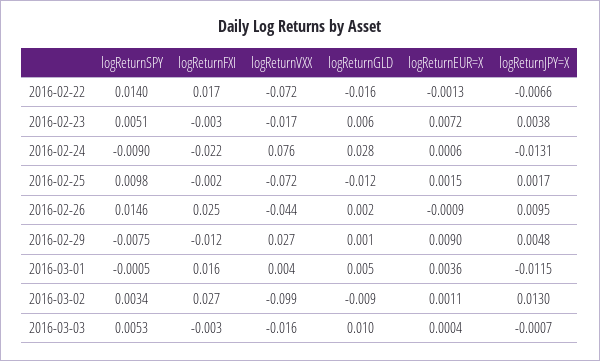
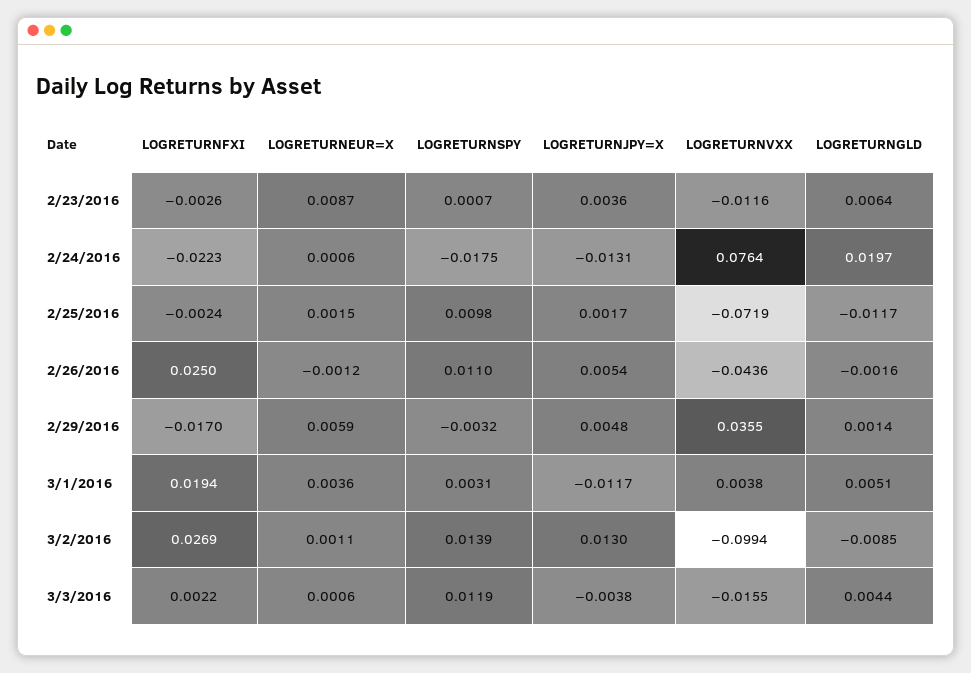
  {
    "logReturnSPY": {
-     "2016-02-22": 0.014,
-     "2016-02-23": 0.0051,
+     "2016-02-23": 0.0007,
-     "2016-02-24": -0.009,
+     "2016-02-24": -0.0175,
      "2016-02-25": 0.0098,
-     "2016-02-26": 0.0146,
+     "2016-02-26": 0.011,
-     "2016-02-29": -0.0075,
+     "2016-02-29": -0.0032,
-     "2016-03-01": -0.0005,
+     "2016-03-01": 0.0031,
-     "2016-03-02": 0.0034,
+     "2016-03-02": 0.0139,
-     "2016-03-03": 0.0053
+     "2016-03-03": 0.0119
    },
    "logReturnFXI": {
-     "2016-02-22": 0.017,
      "2016-02-23": -0.0026,
      "2016-02-24": -0.0223,
      "2016-02-25": -0.0024,
      "2016-02-26": 0.025,
-     "2016-02-29": -0.012,
+     "2016-02-29": -0.017,
-     "2016-03-01": 0.016,
+     "2016-03-01": 0.0194,
      "2016-03-02": 0.0269,
-     "2016-03-03": -0.003
+     "2016-03-03": 0.0022
    },
    "logReturnVXX": {
-     "2016-02-22": -0.072,
-     "2016-02-23": -0.017,
+     "2016-02-23": -0.0116,
      "2016-02-24": 0.0764,
      "2016-02-25": -0.0719,
      "2016-02-26": -0.0436,
-     "2016-02-29": 0.027,
+     "2016-02-29": 0.0355,
      "2016-03-01": 0.0038,
      "2016-03-02": -0.0994,
      "2016-03-03": -0.0155
    },
    "logReturnGLD": {
-     "2016-02-22": -0.016,
      "2016-02-23": 0.0064,
-     "2016-02-24": 0.028,
+     "2016-02-24": 0.0197,
      "2016-02-25": -0.0117,
-     "2016-02-26": 0.002,
+     "2016-02-26": -0.0016,
      "2016-02-29": 0.0014,
      "2016-03-01": 0.0051,
      "2016-03-02": -0.0085,
-     "2016-03-03": 0.01
+     "2016-03-03": 0.0044
    },
    "logReturnEUR=X": {
-     "2016-02-22": -0.0013,
-     "2016-02-23": 0.0072,
+     "2016-02-23": 0.0087,
      "2016-02-24": 0.0006,
      "2016-02-25": 0.0015,
-     "2016-02-26": -0.0009,
+     "2016-02-26": -0.0012,
-     "2016-02-29": 0.009,
+     "2016-02-29": 0.0059,
      "2016-03-01": 0.0036,
      "2016-03-02": 0.0011,
-     "2016-03-03": 0.0004
+     "2016-03-03": 0.0006
    },
    "logReturnJPY=X": {
-     "2016-02-22": -0.0066,
-     "2016-02-23": 0.0038,
+     "2016-02-23": 0.0036,
      "2016-02-24": -0.0131,
      "2016-02-25": 0.0017,
-     "2016-02-26": 0.0095,
+     "2016-02-26": 0.0054,
      "2016-02-29": 0.0048,
-     "2016-03-01": -0.0115,
+     "2016-03-01": -0.0117,
      "2016-03-02": 0.013,
-     "2016-03-03": -0.0007
+     "2016-03-03": -0.0038
    }
  }

